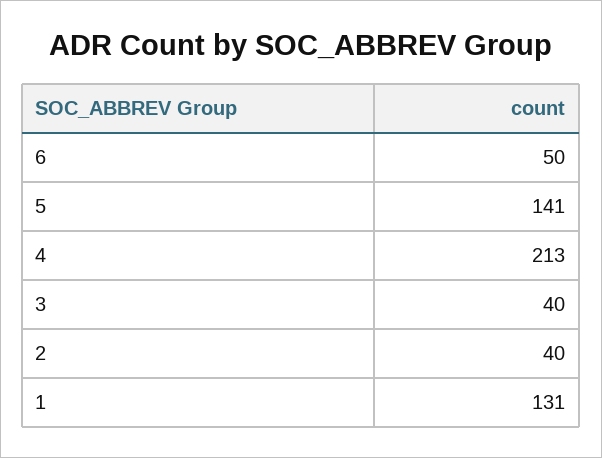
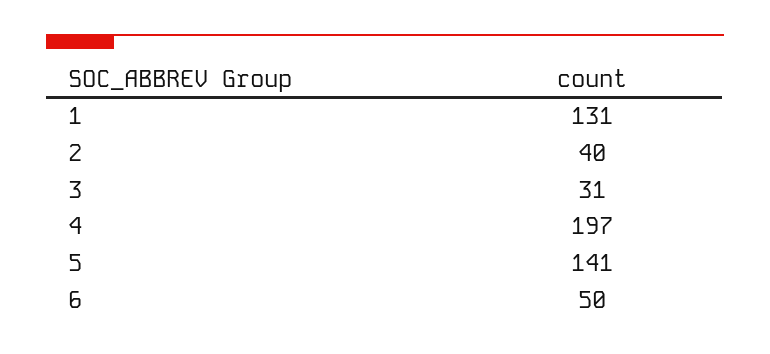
  {
    "6": 50,
    "5": 141,
-   "4": 213,
+   "4": 197,
-   "3": 40,
+   "3": 31,
    "2": 40,
    "1": 131
  }

